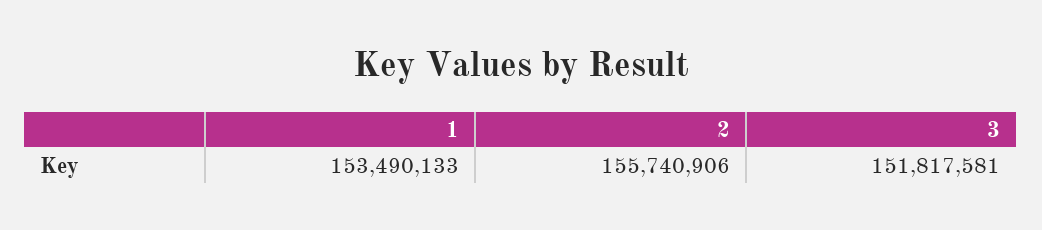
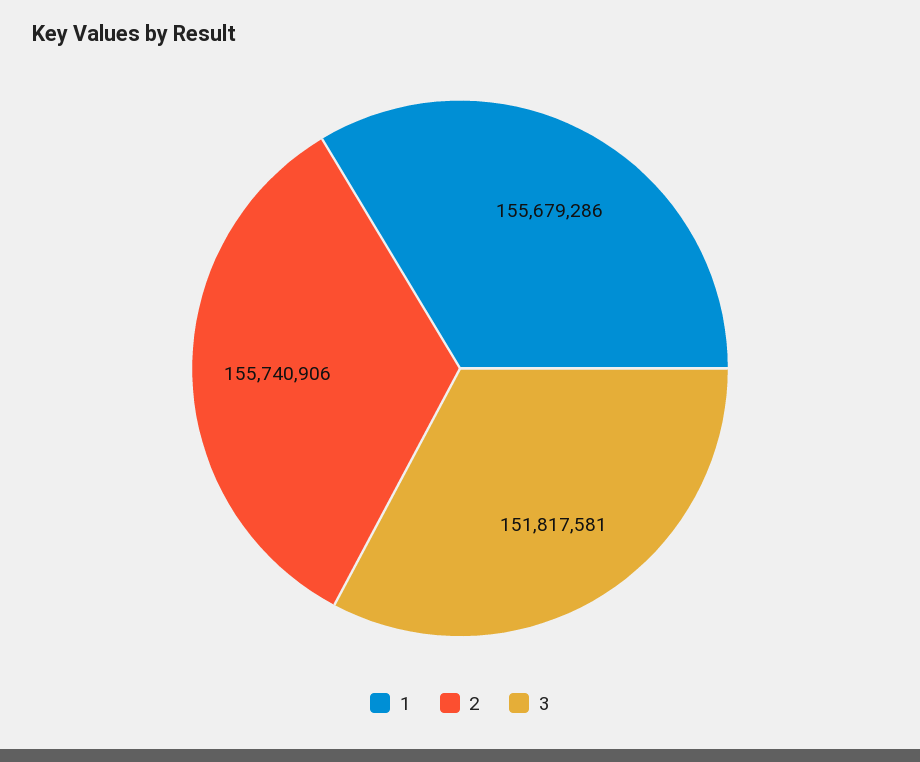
  {
-   "1": 153490133,
+   "1": 155679286,
    "2": 155740906,
    "3": 151817581
  }

